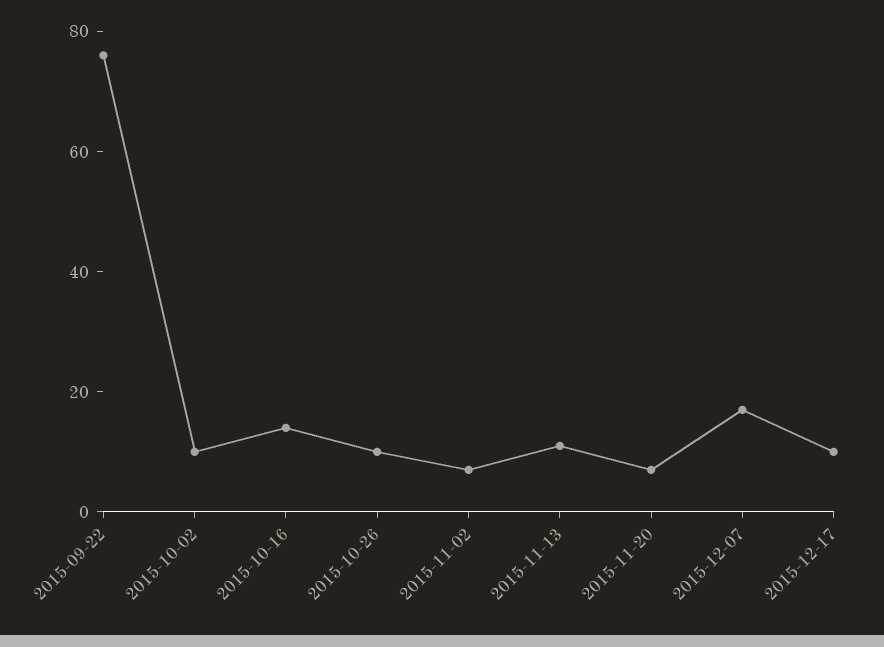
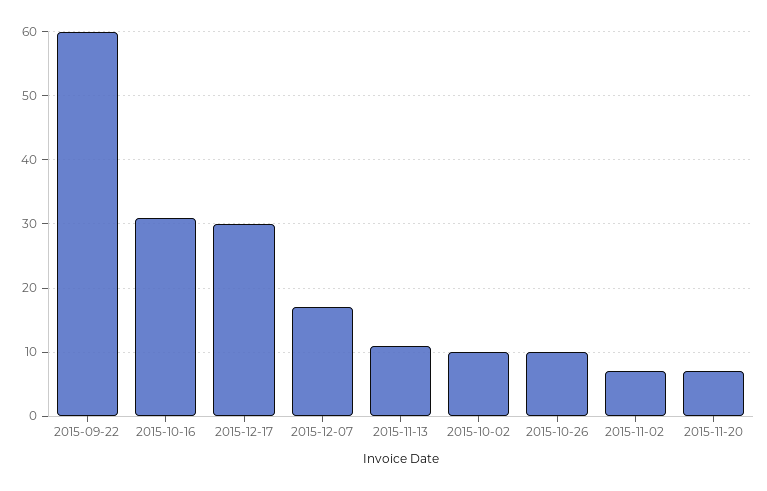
  {
-   "2015-09-22": 75,
+   "2015-09-22": 60,
    "2015-10-02": 10,
-   "2015-10-16": 15,
+   "2015-10-16": 31,
    "2015-10-26": 10,
    "2015-11-02": 7,
    "2015-11-13": 11,
    "2015-11-20": 7,
    "2015-12-07": 17,
-   "2015-12-17": 10
+   "2015-12-17": 30
  }

